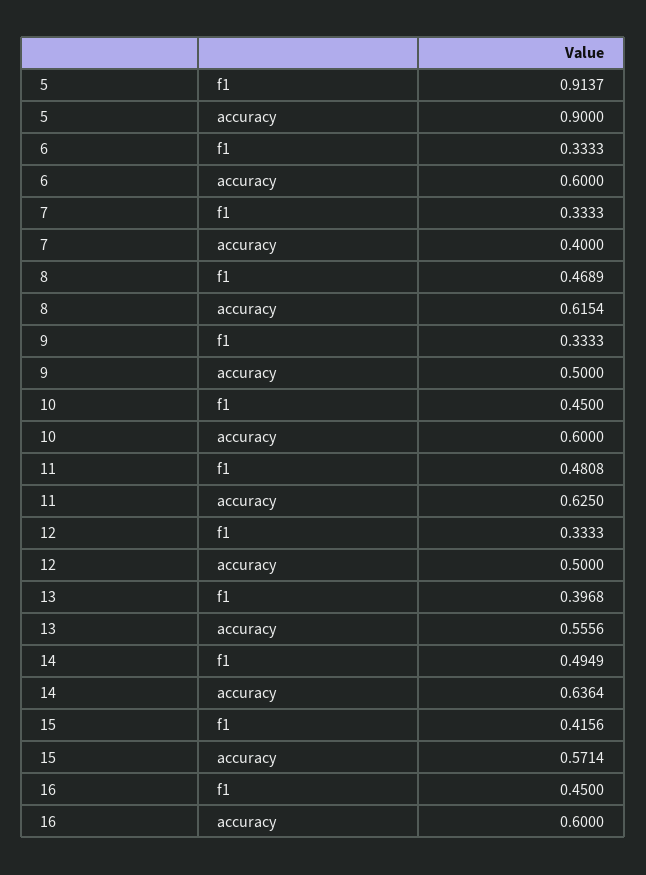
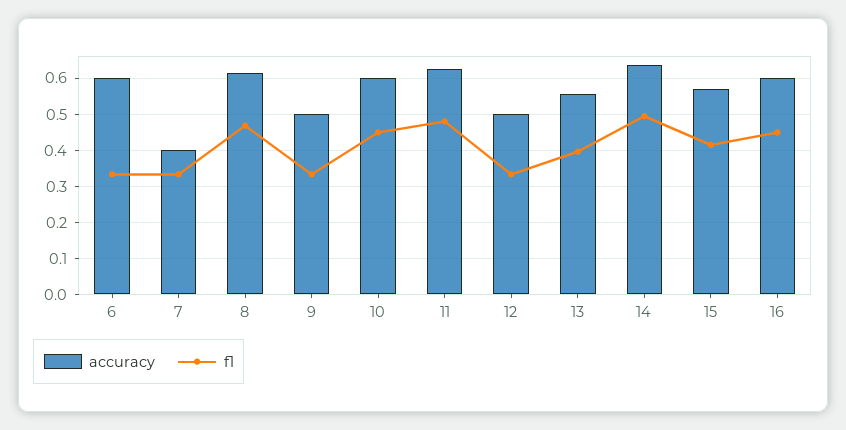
  {
    "f1": {
-     "5": 0.9137,
      "6": 0.3333,
      "7": 0.3333,
      "8": 0.4689,
      "9": 0.3333,
      "10": 0.45,
      "11": 0.4808,
      "12": 0.3333,
      "13": 0.3968,
      "14": 0.4949,
      "15": 0.4156,
      "16": 0.45
    },
    "accuracy": {
-     "5": 0.9,
      "6": 0.6,
      "7": 0.4,
      "8": 0.6154,
      "9": 0.5,
      "10": 0.6,
      "11": 0.625,
      "12": 0.5,
      "13": 0.5556,
      "14": 0.6364,
      "15": 0.5714,
      "16": 0.6
    }
  }

